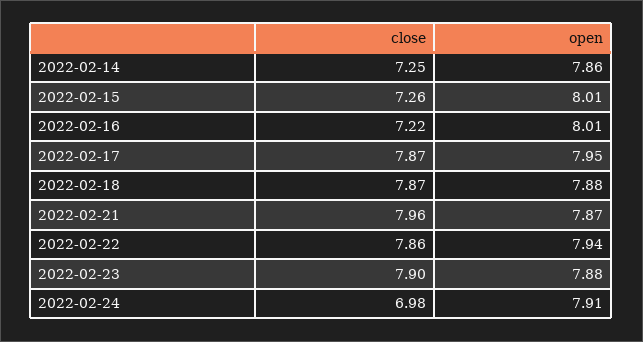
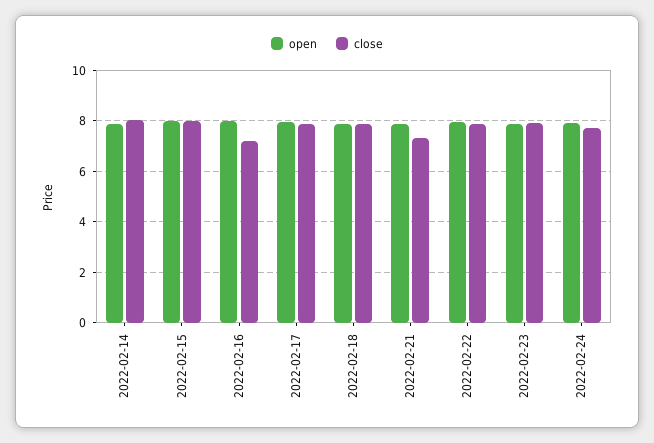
  {
    "close": {
-     "2022-02-14": 7.25,
+     "2022-02-14": 8,
-     "2022-02-15": 7.26,
+     "2022-02-15": 8,
      "2022-02-16": 7.22,
      "2022-02-17": 7.87,
      "2022-02-18": 7.87,
-     "2022-02-21": 7.96,
+     "2022-02-21": 7.25,
      "2022-02-22": 7.86,
      "2022-02-23": 7.9,
-     "2022-02-24": 6.98
+     "2022-02-24": 7.75
    },
    "open": {
      "2022-02-14": 7.86,
      "2022-02-15": 8.01,
      "2022-02-16": 8.01,
      "2022-02-17": 7.95,
      "2022-02-18": 7.88,
      "2022-02-21": 7.87,
      "2022-02-22": 7.94,
      "2022-02-23": 7.88,
      "2022-02-24": 7.91
    }
  }

